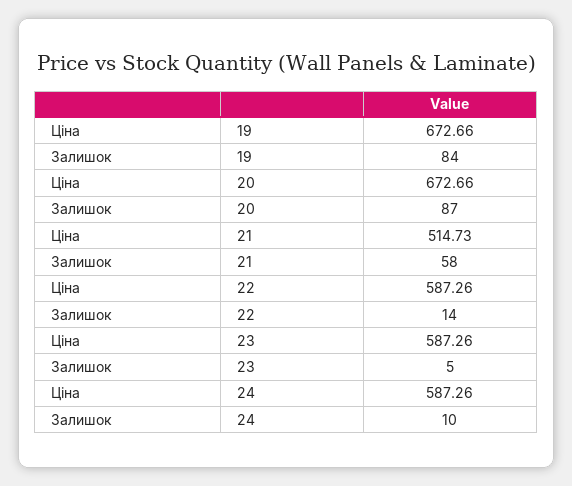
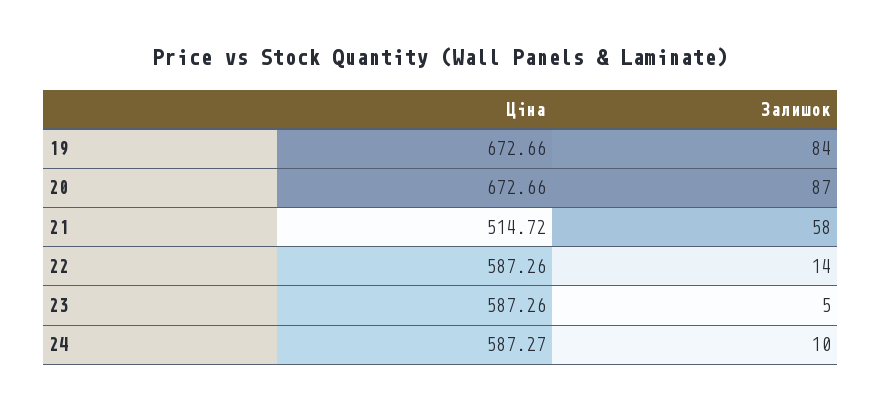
  {
    "Ціна": {
      "19": 672.66,
      "20": 672.66,
-     "21": 514.73,
+     "21": 514.72,
      "22": 587.26,
      "23": 587.26,
-     "24": 587.26
+     "24": 587.27
    },
    "Залишок": {
      "19": 84,
      "20": 87,
      "21": 58,
      "22": 14,
      "23": 5,
      "24": 10
    }
  }

